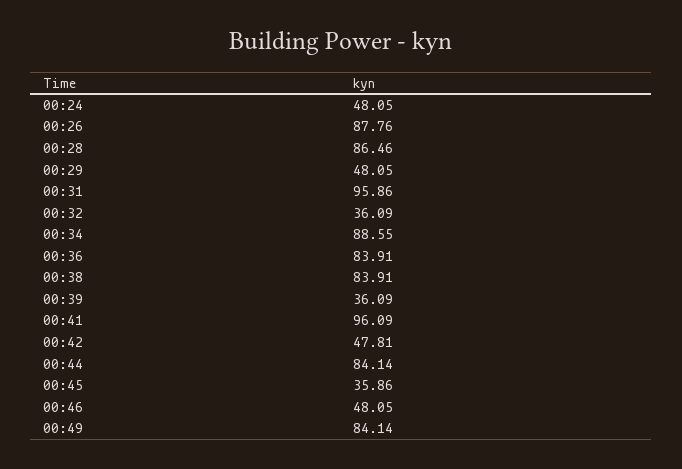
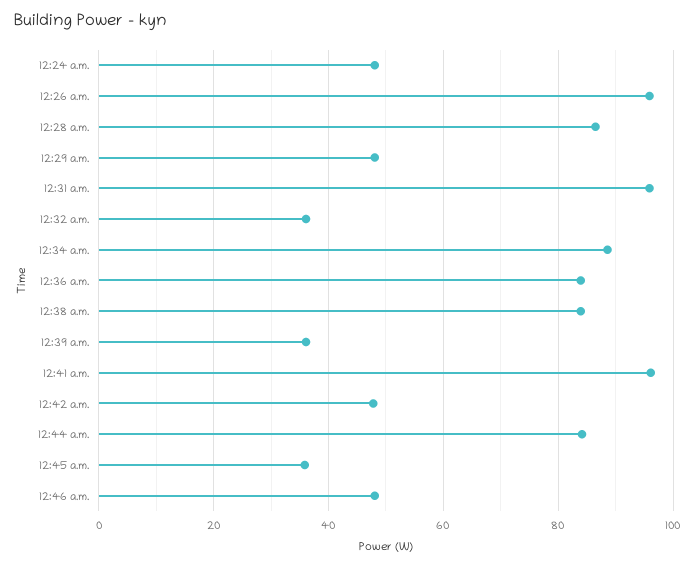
  {
    "00:24": 48.05,
-   "00:26": 87.76,
+   "00:26": 96,
    "00:28": 86.46,
    "00:29": 48.05,
    "00:31": 95.86,
    "00:32": 36.09,
    "00:34": 88.55,
    "00:36": 83.91,
    "00:38": 83.91,
    "00:39": 36.09,
    "00:41": 96.09,
    "00:42": 47.81,
    "00:44": 84.14,
    "00:45": 35.86,
-   "00:46": 48.05,
+   "00:46": 48.05
-   "00:49": 84.14
  }

